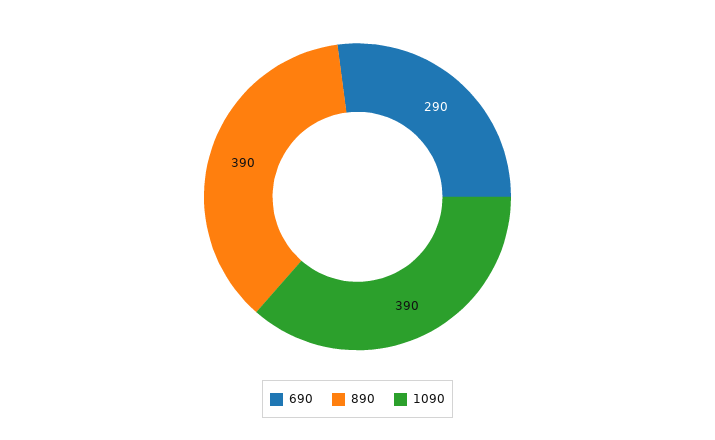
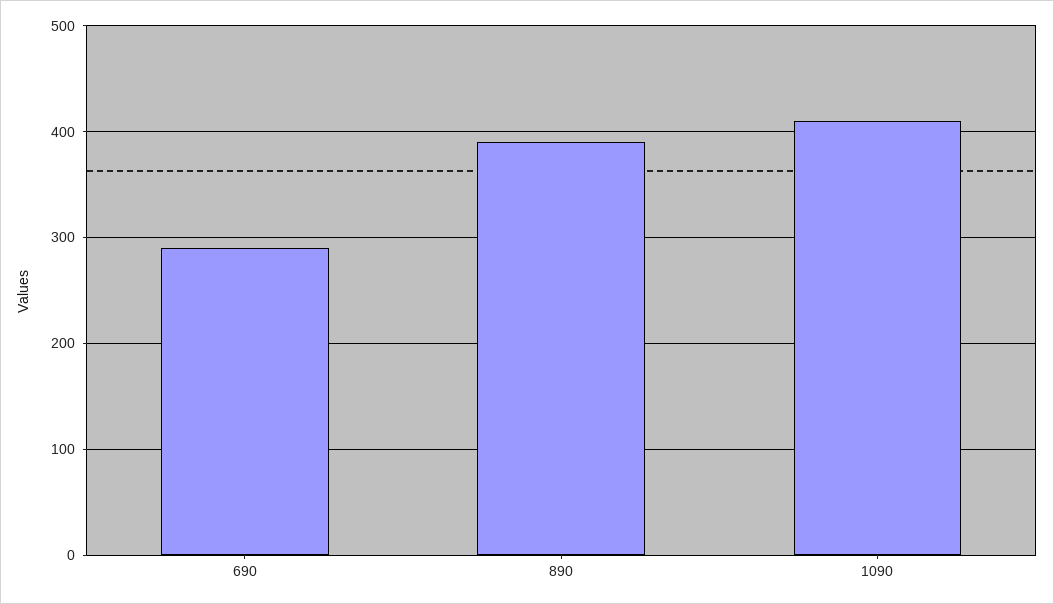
  {
    "690": 290,
    "890": 390,
-   "1090": 390
+   "1090": 410
  }

